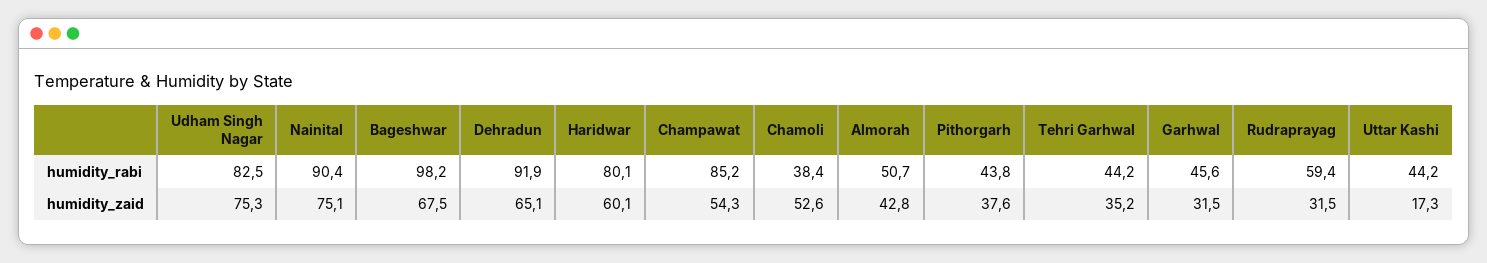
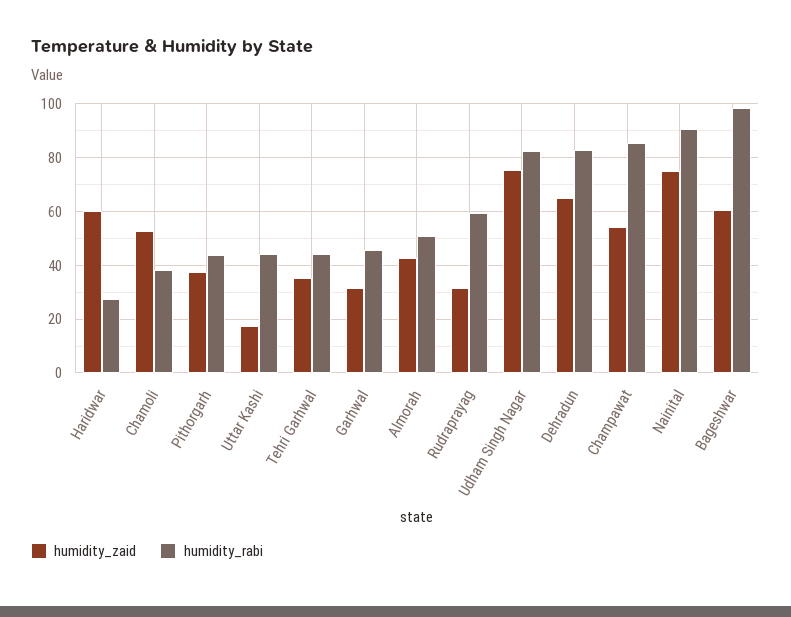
  {
    "humidity_rabi": {
      "Udham Singh Nagar": 82.5,
      "Nainital": 90.4,
      "Bageshwar": 98.2,
-     "Dehradun": 91.9,
+     "Dehradun": 82.5,
-     "Haridwar": 80.1,
+     "Haridwar": 27.5,
      "Champawat": 85.2,
      "Chamoli": 38.4,
      "Almorah": 50.7,
      "Pithorgarh": 43.8,
      "Tehri Garhwal": 44.2,
      "Garhwal": 45.6,
      "Rudraprayag": 59.4,
      "Uttar Kashi": 44.2
    },
    "humidity_zaid": {
      "Udham Singh Nagar": 75.3,
      "Nainital": 75.1,
-     "Bageshwar": 67.5,
+     "Bageshwar": 60,
      "Dehradun": 65.1,
      "Haridwar": 60.1,
      "Champawat": 54.3,
      "Chamoli": 52.6,
      "Almorah": 42.8,
      "Pithorgarh": 37.6,
      "Tehri Garhwal": 35.2,
      "Garhwal": 31.5,
      "Rudraprayag": 31.5,
      "Uttar Kashi": 17.3
    }
  }

